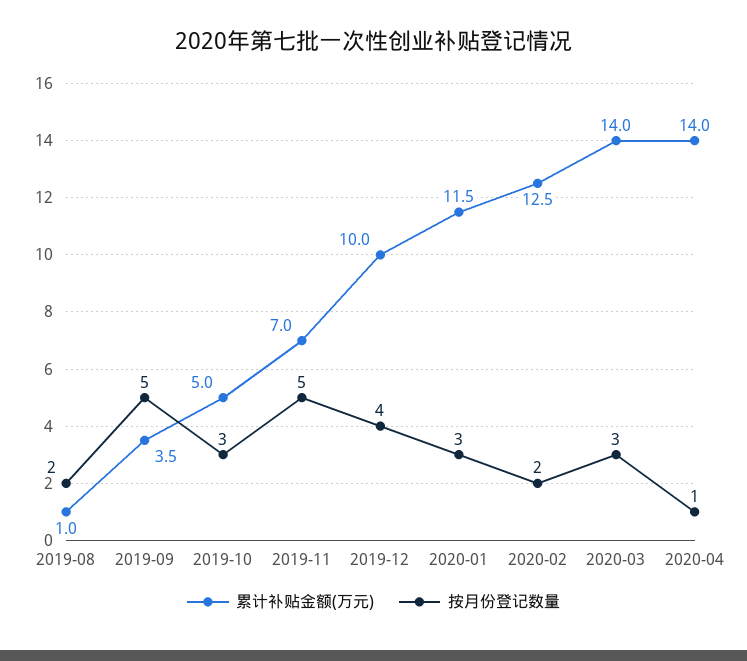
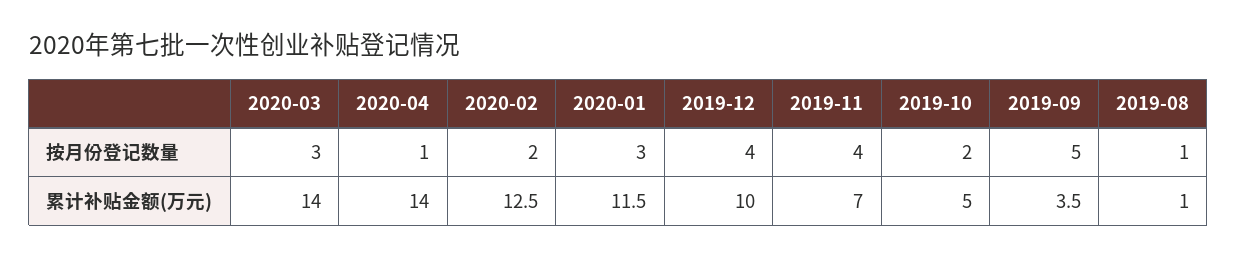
  {
    "累计补贴金额(万元)": {
      "2019-08": 1,
      "2019-09": 3.5,
      "2019-10": 5,
      "2019-11": 7,
      "2019-12": 10,
      "2020-01": 11.5,
      "2020-02": 12.5,
      "2020-03": 14,
      "2020-04": 14
    },
    "按月份登记数量": {
-     "2019-08": 2,
+     "2019-08": 1,
      "2019-09": 5,
-     "2019-10": 3,
+     "2019-10": 2,
-     "2019-11": 5,
+     "2019-11": 4,
      "2019-12": 4,
      "2020-01": 3,
      "2020-02": 2,
      "2020-03": 3,
      "2020-04": 1
    }
  }

